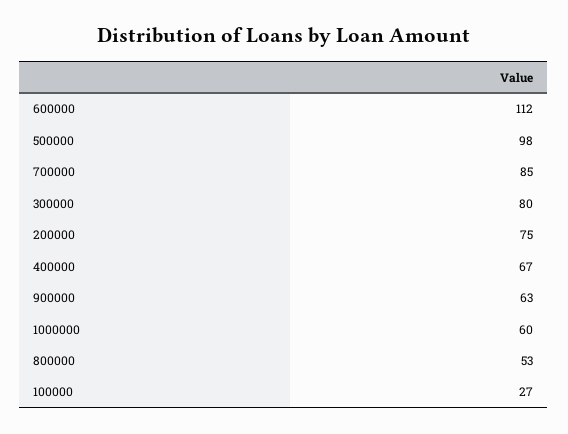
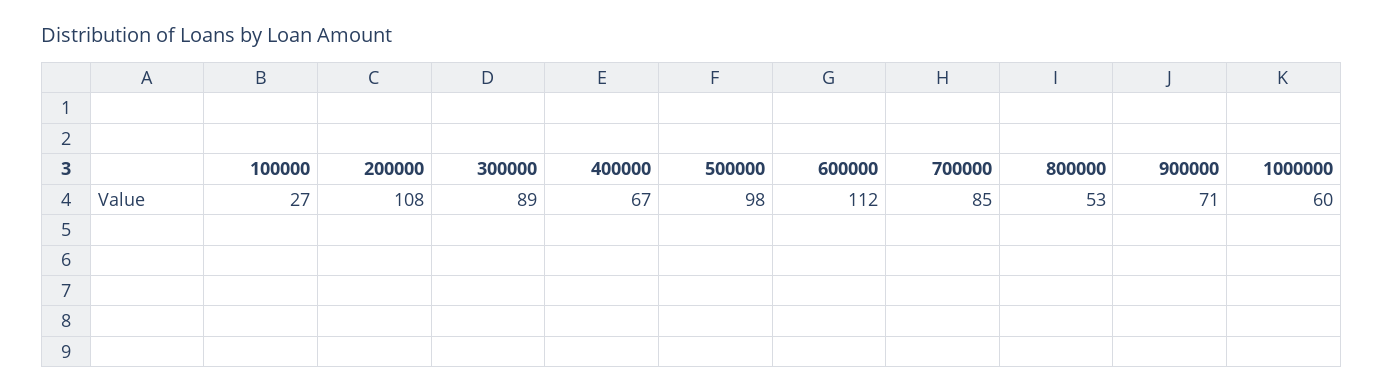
  {
    "600000": 112,
    "500000": 98,
    "700000": 85,
-   "300000": 80,
+   "300000": 89,
-   "200000": 75,
+   "200000": 108,
    "400000": 67,
-   "900000": 63,
+   "900000": 71,
    "1000000": 60,
    "800000": 53,
    "100000": 27
  }

